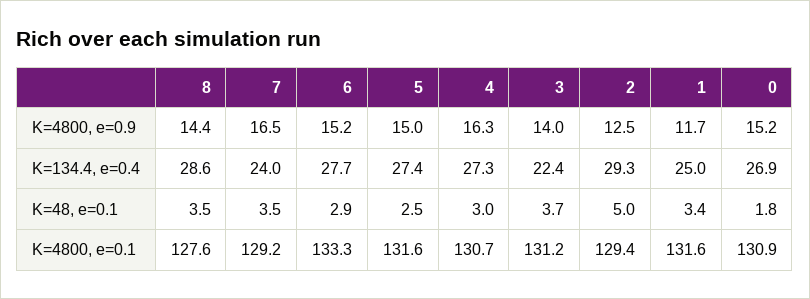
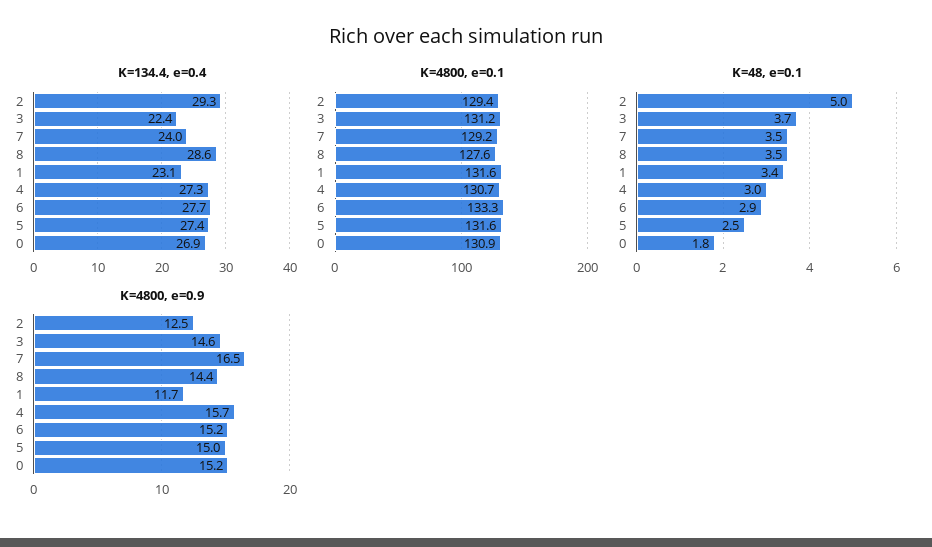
  {
    "K=4800, e=0.9": {
      "8": 14.4,
      "7": 16.5,
      "6": 15.2,
      "5": 15,
-     "4": 16.3,
+     "4": 15.7,
-     "3": 14,
+     "3": 14.6,
      "2": 12.5,
      "1": 11.7,
      "0": 15.2
    },
    "K=134.4, e=0.4": {
      "8": 28.6,
      "7": 24,
      "6": 27.7,
      "5": 27.4,
      "4": 27.3,
      "3": 22.4,
      "2": 29.3,
-     "1": 25,
+     "1": 23.1,
      "0": 26.9
    },
    "K=48, e=0.1": {
      "8": 3.5,
      "7": 3.5,
      "6": 2.9,
      "5": 2.5,
      "4": 3,
      "3": 3.7,
      "2": 5,
      "1": 3.4,
      "0": 1.8
    },
    "K=4800, e=0.1": {
      "8": 127.6,
      "7": 129.2,
      "6": 133.3,
      "5": 131.6,
      "4": 130.7,
      "3": 131.2,
      "2": 129.4,
      "1": 131.6,
      "0": 130.9
    }
  }

